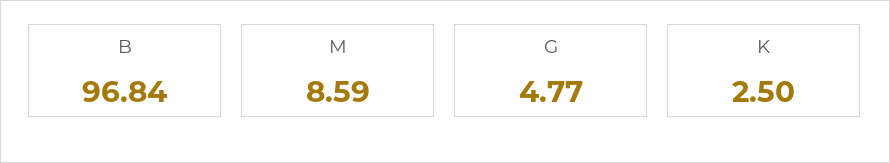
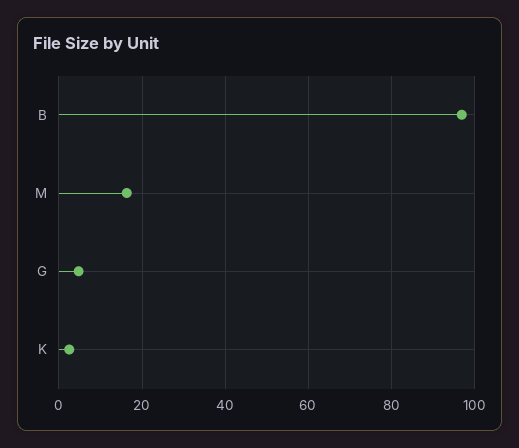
  {
    "B": 96.84,
-   "M": 8.59,
+   "M": 16,
    "G": 4.77,
    "K": 2.5
  }

